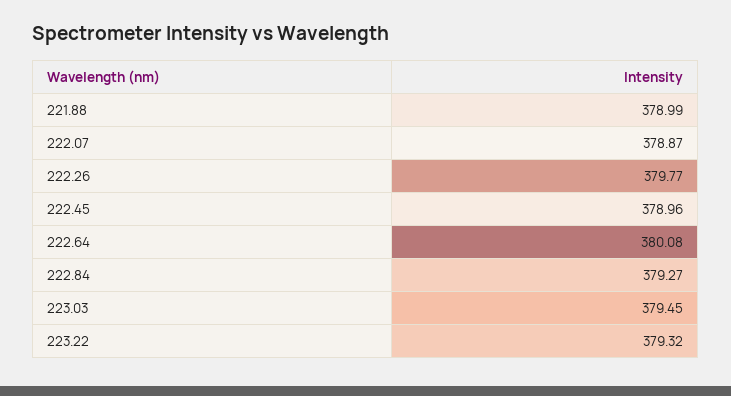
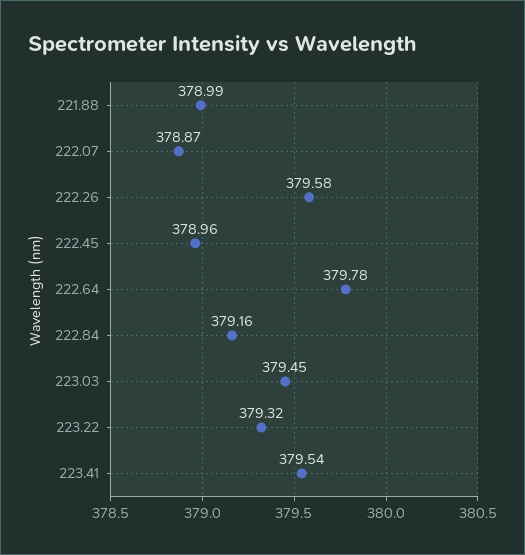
  {
    "221.88": 378.99,
    "222.07": 378.87,
-   "222.26": 379.77,
+   "222.26": 379.58,
    "222.45": 378.96,
-   "222.64": 380.08,
+   "222.64": 379.78,
-   "222.84": 379.27,
+   "222.84": 379.16,
    "223.03": 379.45,
-   "223.22": 379.32
+   "223.22": 379.32,
+   "223.41": 379.54
  }

